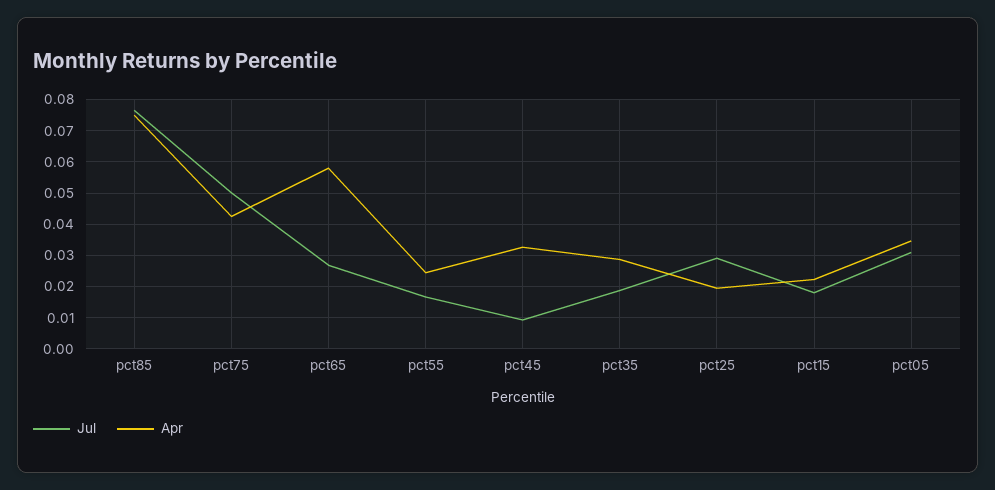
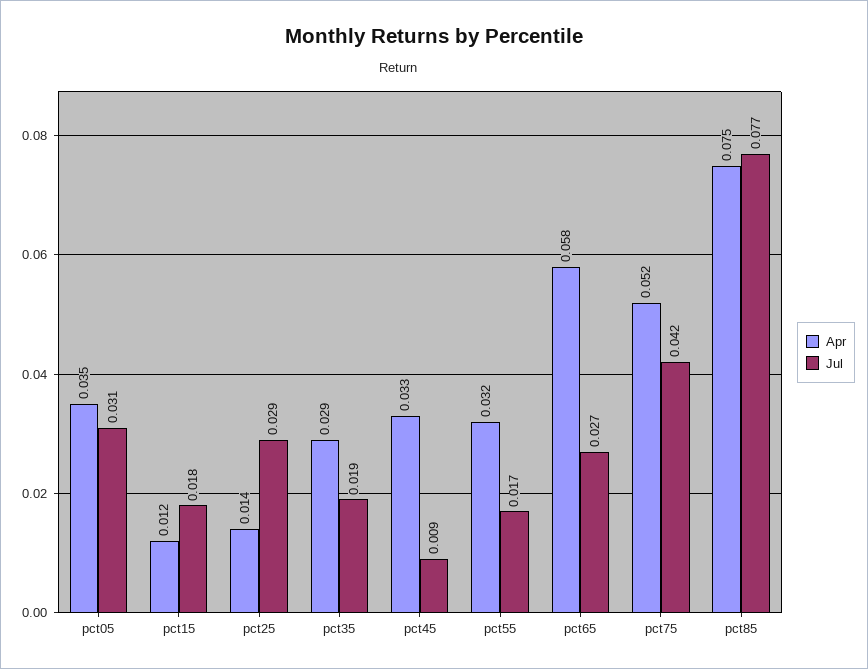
  {
    "Jul": {
      "pct85": 0.077,
-     "pct75": 0.05,
+     "pct75": 0.042,
      "pct65": 0.027,
      "pct55": 0.017,
      "pct45": 0.009,
      "pct35": 0.019,
      "pct25": 0.029,
      "pct15": 0.018,
      "pct05": 0.031
    },
    "Apr": {
      "pct85": 0.075,
-     "pct75": 0.042,
+     "pct75": 0.052,
      "pct65": 0.058,
-     "pct55": 0.024,
+     "pct55": 0.032,
      "pct45": 0.033,
      "pct35": 0.029,
-     "pct25": 0.02,
+     "pct25": 0.014,
-     "pct15": 0.022,
+     "pct15": 0.012,
      "pct05": 0.035
    }
  }

